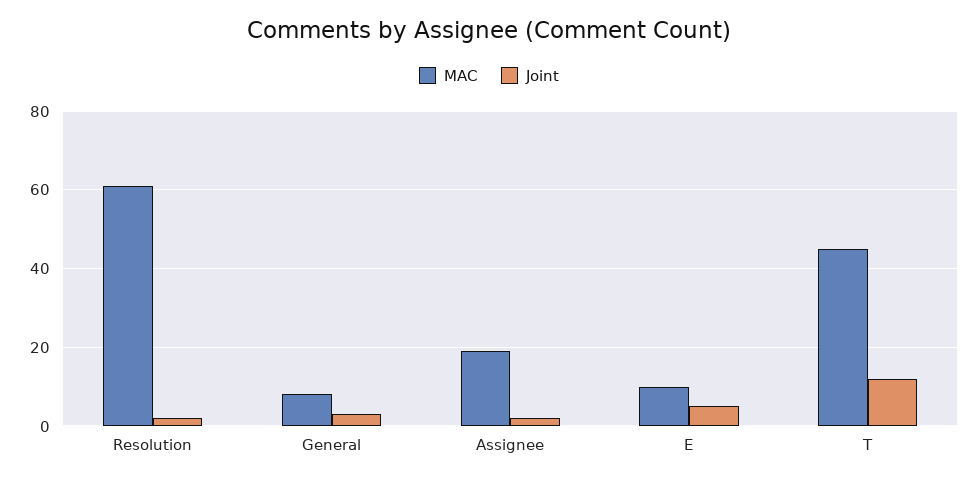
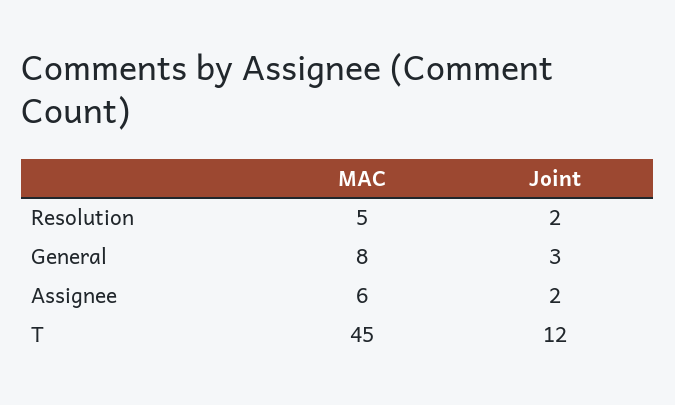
  {
    "MAC": {
-     "Resolution": 60,
+     "Resolution": 5,
      "General": 8,
-     "Assignee": 20,
+     "Assignee": 6,
-     "E": 10,
      "T": 45
    },
    "Joint": {
      "Resolution": 2,
      "General": 3,
      "Assignee": 2,
-     "E": 5,
      "T": 12
    }
  }

